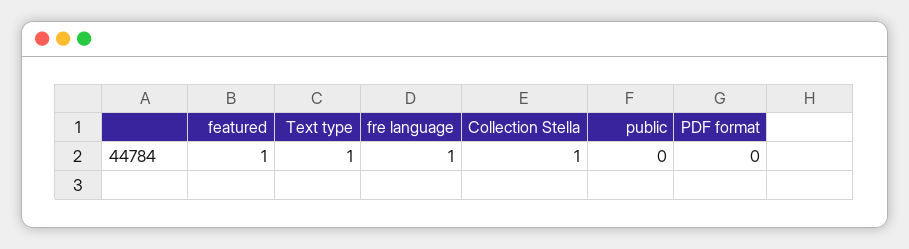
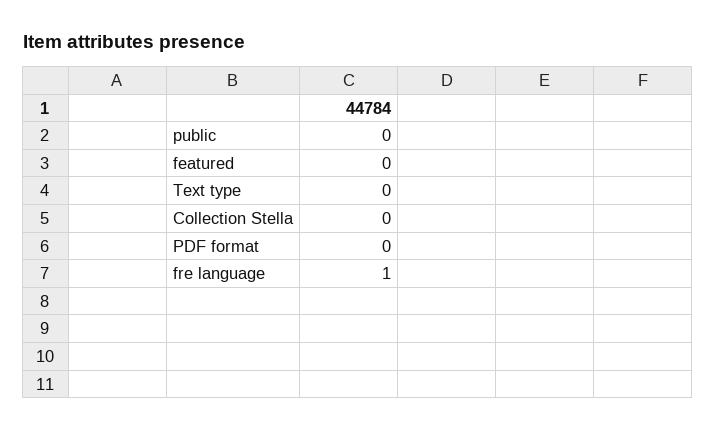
  {
-   "featured": 1,
+   "featured": 0,
-   "Text type": 1,
+   "Text type": 0,
    "fre language": 1,
-   "Collection Stella": 1,
+   "Collection Stella": 0,
    "public": 0,
    "PDF format": 0
  }

